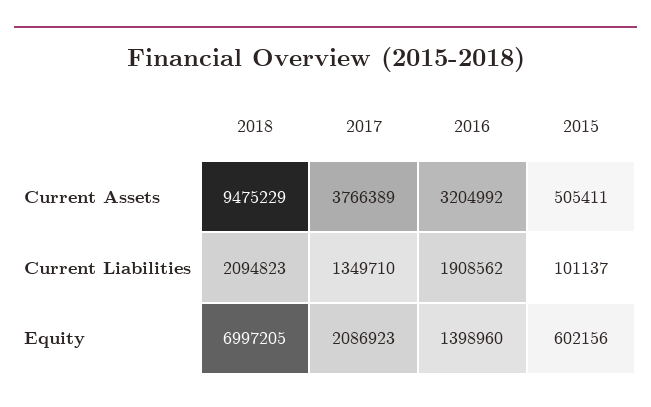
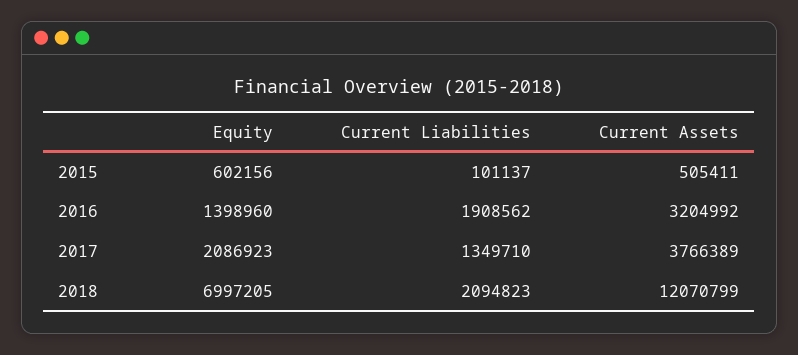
  {
    "2018": {
-     "Current Assets": 9475229,
+     "Current Assets": 12070799,
      "Current Liabilities": 2094823,
      "Equity": 6997205
    },
    "2017": {
      "Current Assets": 3766389,
      "Current Liabilities": 1349710,
      "Equity": 2086923
    },
    "2016": {
      "Current Assets": 3204992,
      "Current Liabilities": 1908562,
      "Equity": 1398960
    },
    "2015": {
      "Current Assets": 505411,
      "Current Liabilities": 101137,
      "Equity": 602156
    }
  }

